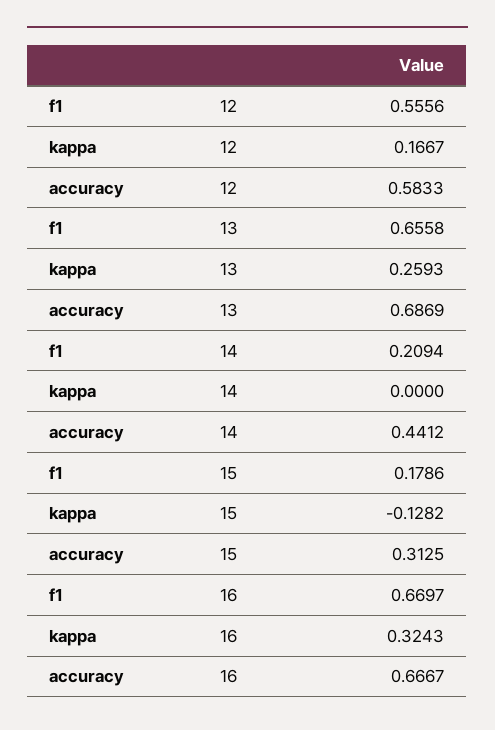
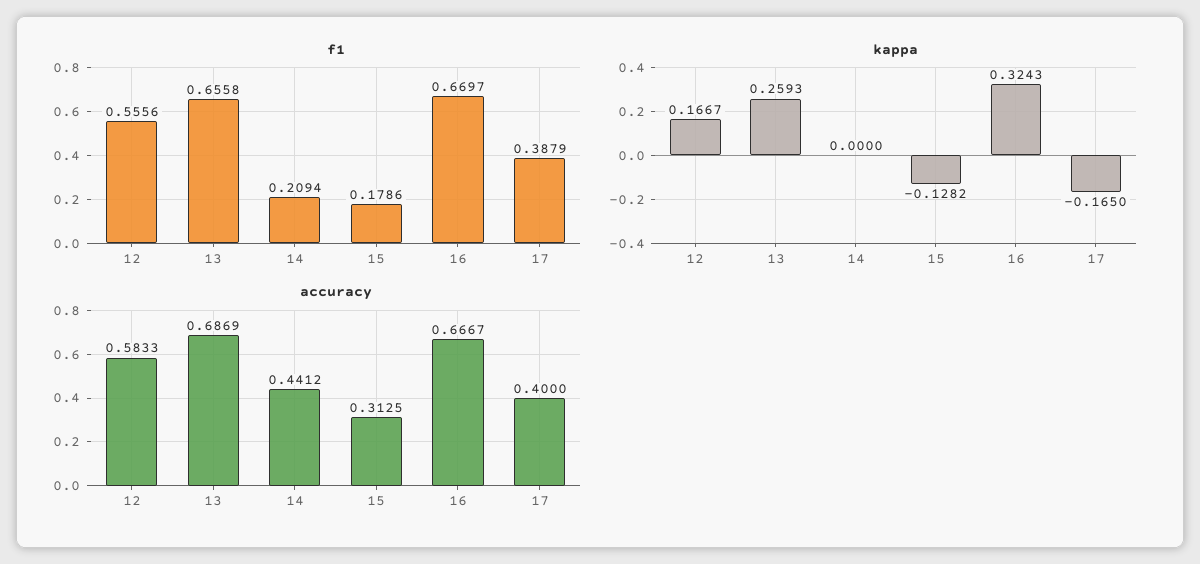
  {
    "f1": {
      "12": 0.5556,
      "13": 0.6558,
      "14": 0.2094,
      "15": 0.1786,
-     "16": 0.6697
+     "16": 0.6697,
+     "17": 0.3879
    },
    "kappa": {
      "12": 0.1667,
      "13": 0.2593,
      "14": 0,
      "15": -0.1282,
-     "16": 0.3243
+     "16": 0.3243,
+     "17": -0.165
    },
    "accuracy": {
      "12": 0.5833,
      "13": 0.6869,
      "14": 0.4412,
      "15": 0.3125,
-     "16": 0.6667
+     "16": 0.6667,
+     "17": 0.4
    }
  }

